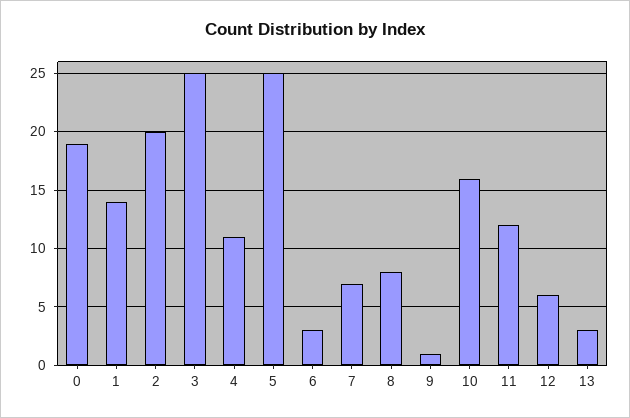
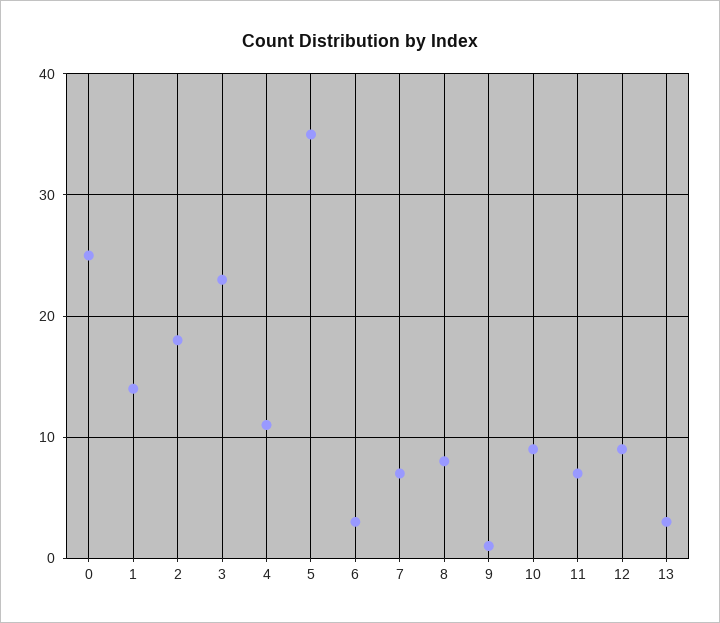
  {
-   "0": 19,
+   "0": 25,
    "1": 14,
-   "2": 20,
+   "2": 18,
-   "3": 25,
+   "3": 23,
    "4": 11,
-   "5": 25,
+   "5": 35,
    "6": 3,
    "7": 7,
    "8": 8,
    "9": 1,
-   "10": 16,
+   "10": 9,
-   "11": 12,
+   "11": 7,
-   "12": 6,
+   "12": 9,
    "13": 3
  }

